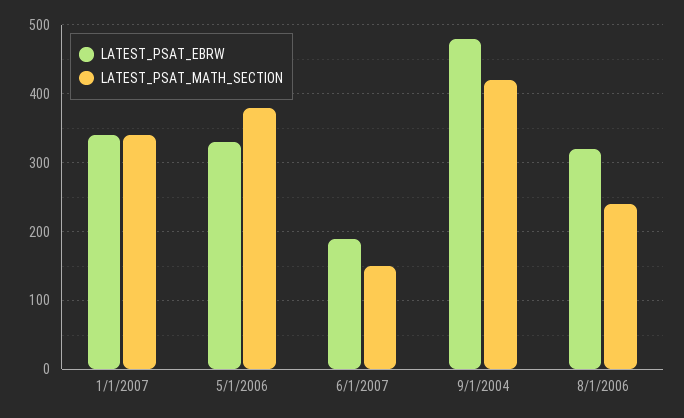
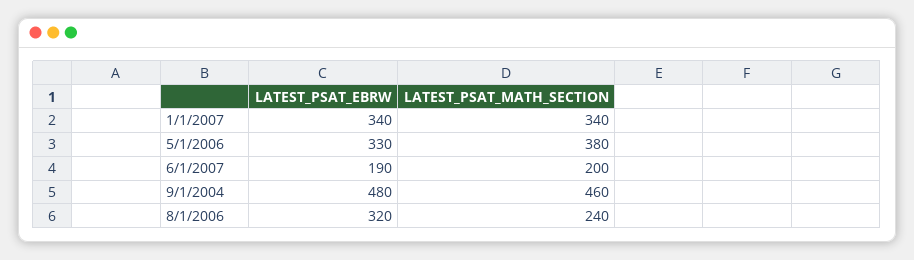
  {
    "LATEST_PSAT_EBRW": {
      "1/1/2007": 340,
      "5/1/2006": 330,
      "6/1/2007": 190,
      "9/1/2004": 480,
      "8/1/2006": 320
    },
    "LATEST_PSAT_MATH_SECTION": {
      "1/1/2007": 340,
      "5/1/2006": 380,
-     "6/1/2007": 150,
+     "6/1/2007": 200,
-     "9/1/2004": 420,
+     "9/1/2004": 460,
      "8/1/2006": 240
    }
  }

